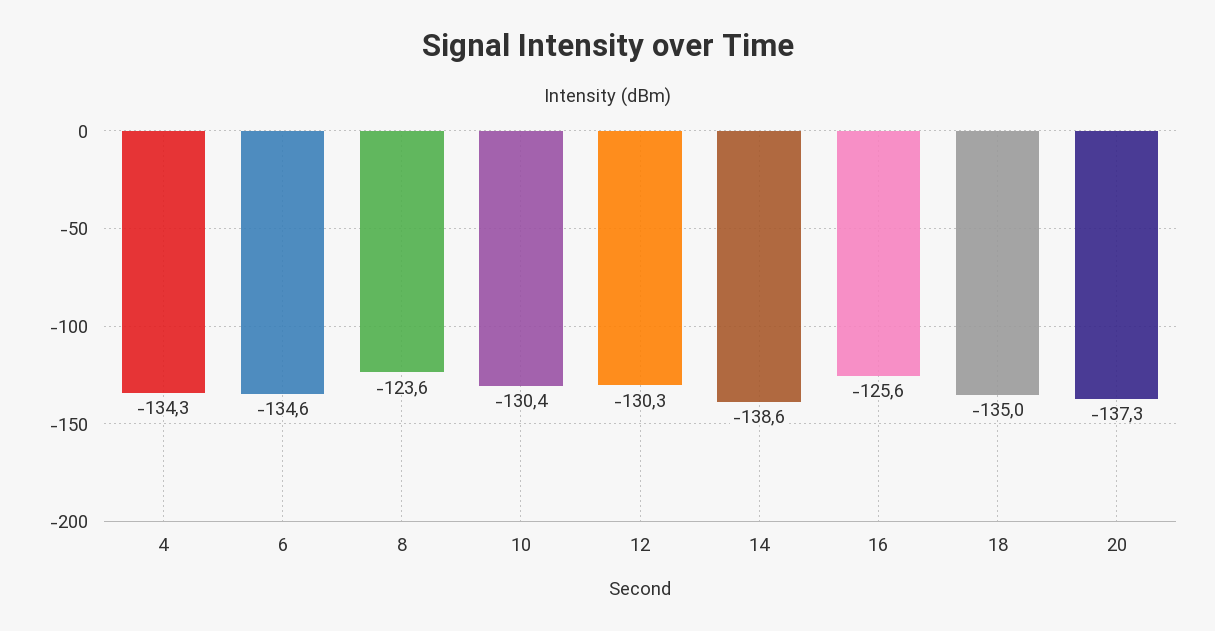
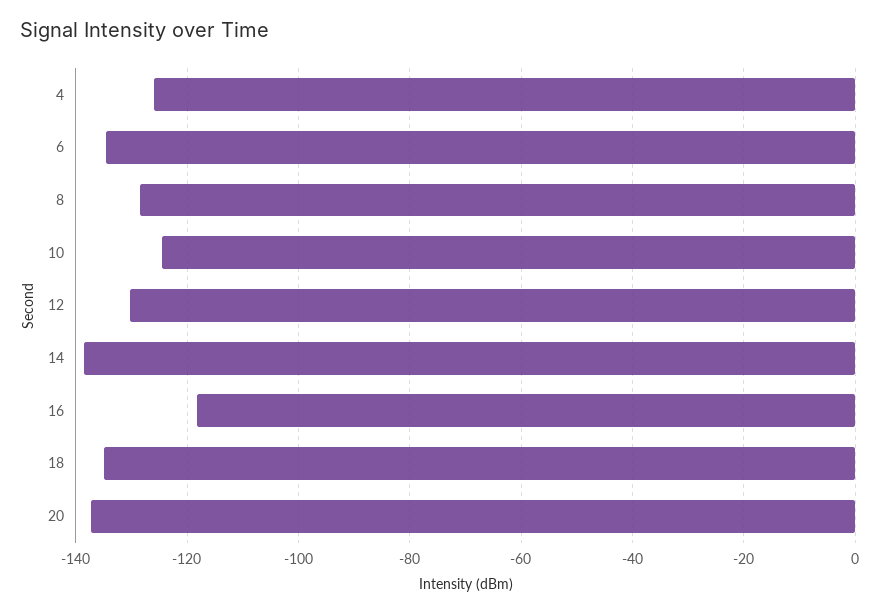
  {
-   "4": -134.3,
+   "4": -126,
    "6": -134.6,
-   "8": -123.6,
+   "8": -128,
-   "10": -130.4,
+   "10": -124,
    "12": -130.3,
    "14": -138.6,
-   "16": -125.6,
+   "16": -118,
    "18": -135,
    "20": -137.3
  }

